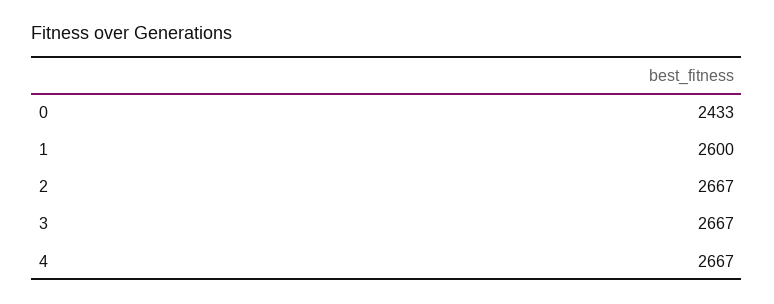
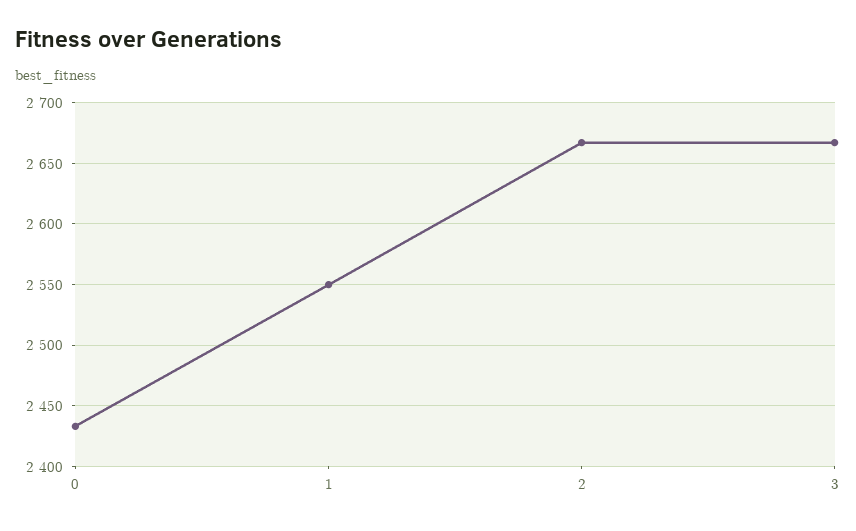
  {
    "0": 2433,
-   "1": 2600,
+   "1": 2550,
    "2": 2667,
-   "3": 2667,
+   "3": 2667
-   "4": 2667
  }

